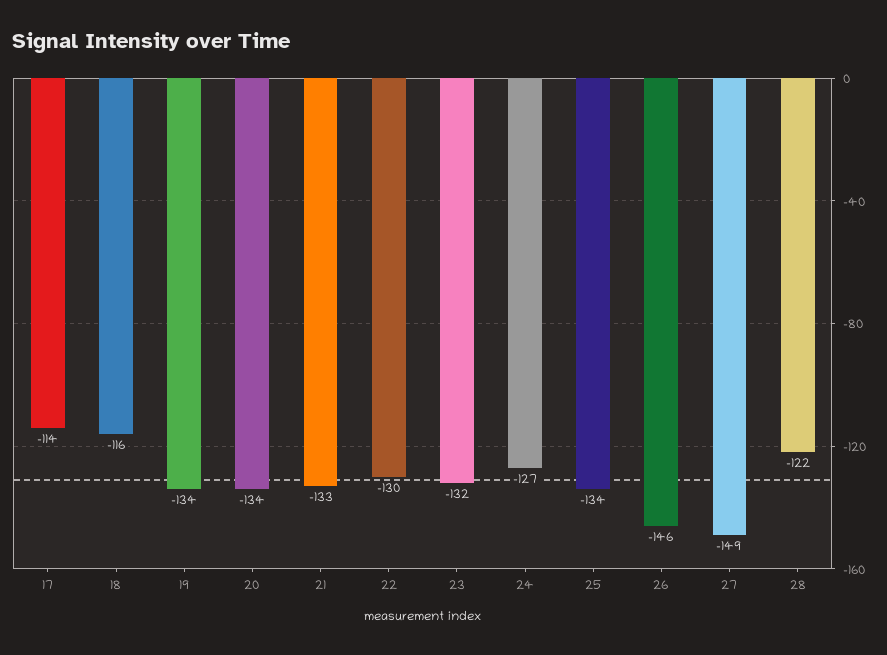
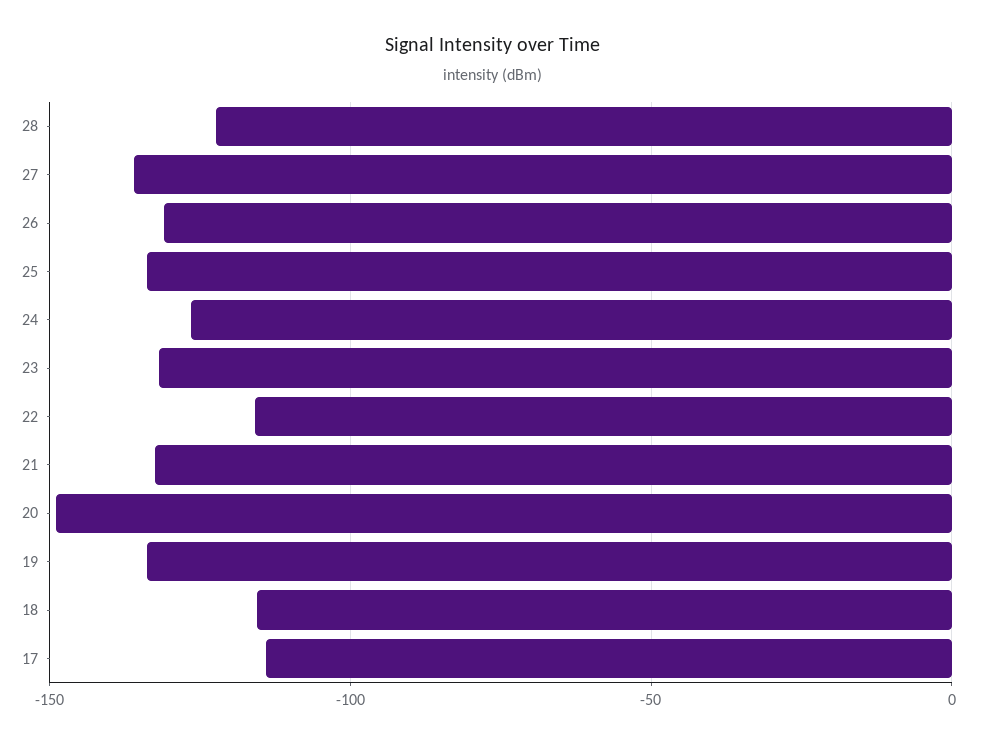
  {
    "17": -114,
    "18": -116,
    "19": -134,
-   "20": -134,
+   "20": -150,
    "21": -133,
-   "22": -130,
+   "22": -115,
    "23": -132,
    "24": -127,
    "25": -134,
-   "26": -146,
+   "26": -130,
-   "27": -149,
+   "27": -135,
    "28": -122
  }

